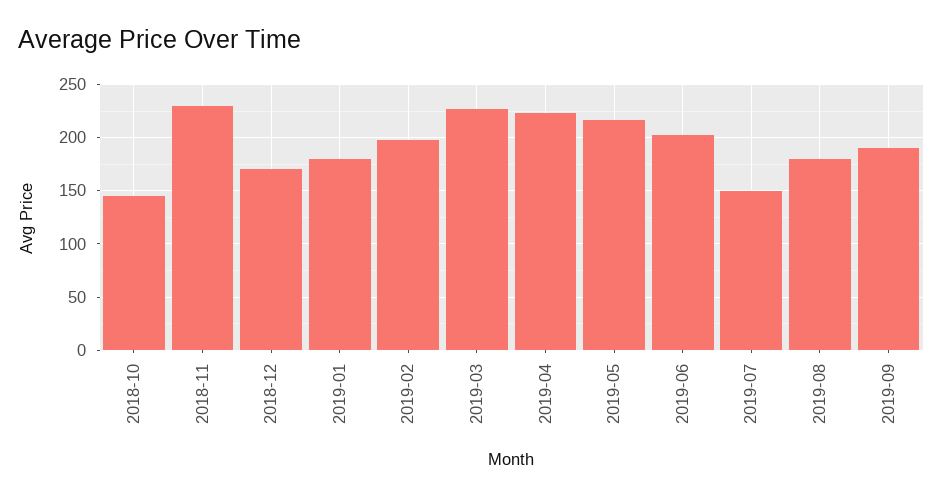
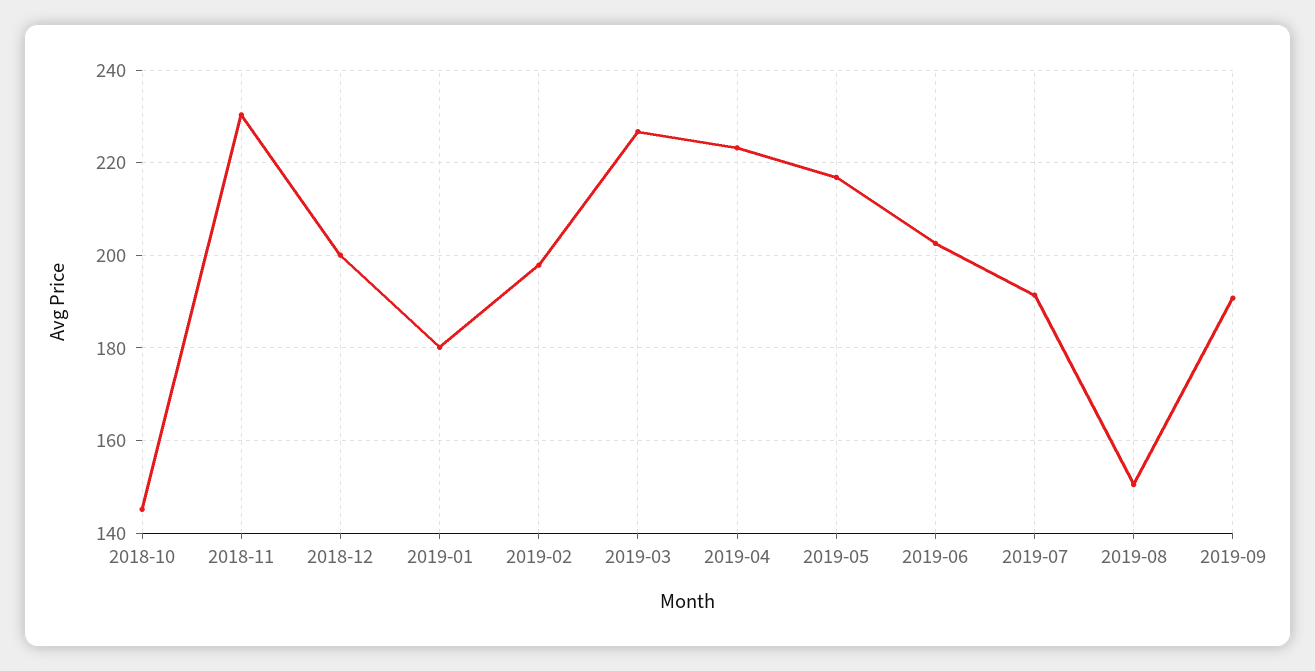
  {
    "2018-10": 146,
    "2018-11": 230,
-   "2018-12": 170,
+   "2018-12": 200,
    "2019-01": 180,
    "2019-02": 198,
    "2019-03": 226,
    "2019-04": 224,
    "2019-05": 216,
    "2019-06": 202,
-   "2019-07": 150,
+   "2019-07": 192,
-   "2019-08": 180,
+   "2019-08": 150,
    "2019-09": 190
  }

